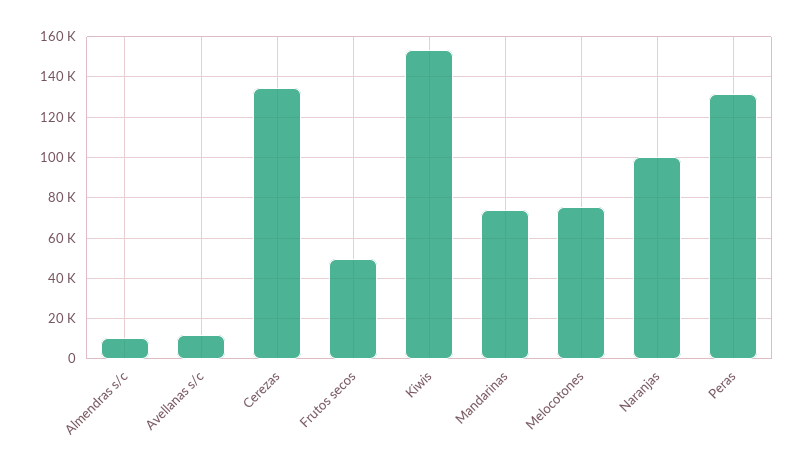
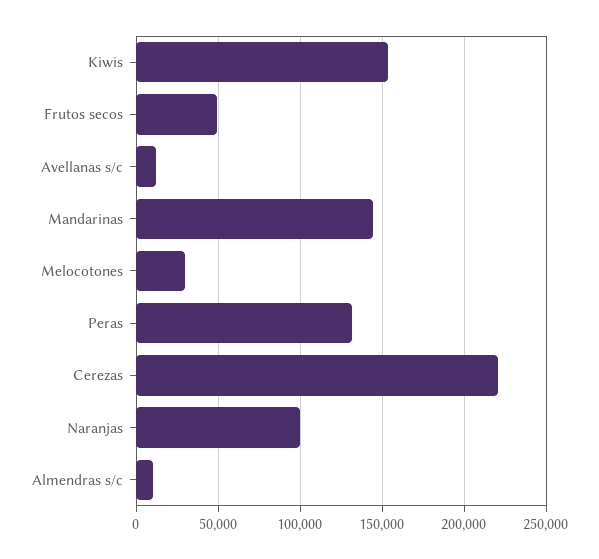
  {
    "Almendras s/c": 10000,
    "Avellanas s/c": 10000,
-   "Cerezas": 135000,
+   "Cerezas": 220000,
    "Frutos secos": 50000,
    "Kiwis": 155000,
-   "Mandarinas": 75000,
+   "Mandarinas": 145000,
-   "Melocotones": 75000,
+   "Melocotones": 30000,
    "Naranjas": 100000,
    "Peras": 130000
  }

